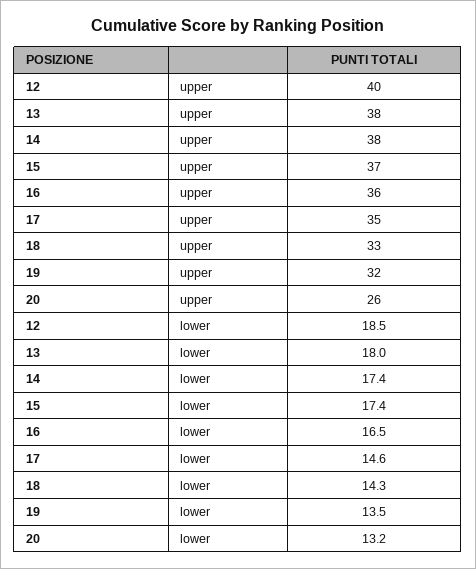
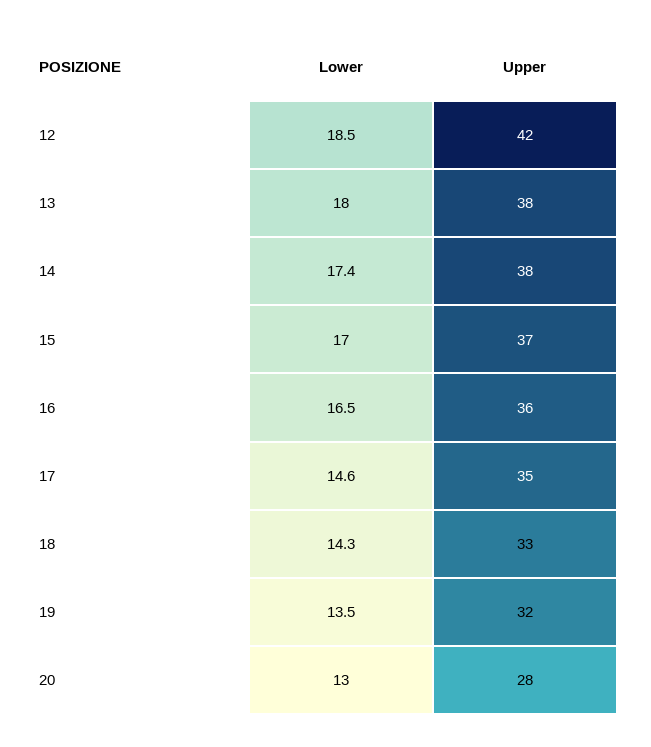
  {
    "12": {
-     "upper": 40,
+     "upper": 42,
      "lower": 18.5
    },
    "13": {
      "upper": 38,
      "lower": 18
    },
    "14": {
      "upper": 38,
      "lower": 17.4
    },
    "15": {
      "upper": 37,
-     "lower": 17.4
+     "lower": 17
    },
    "16": {
      "upper": 36,
      "lower": 16.5
    },
    "17": {
      "upper": 35,
      "lower": 14.6
    },
    "18": {
      "upper": 33,
      "lower": 14.3
    },
    "19": {
      "upper": 32,
      "lower": 13.5
    },
    "20": {
-     "upper": 26,
+     "upper": 28,
-     "lower": 13.2
+     "lower": 13
    }
  }

